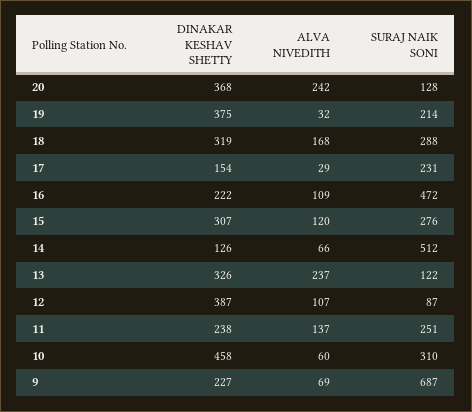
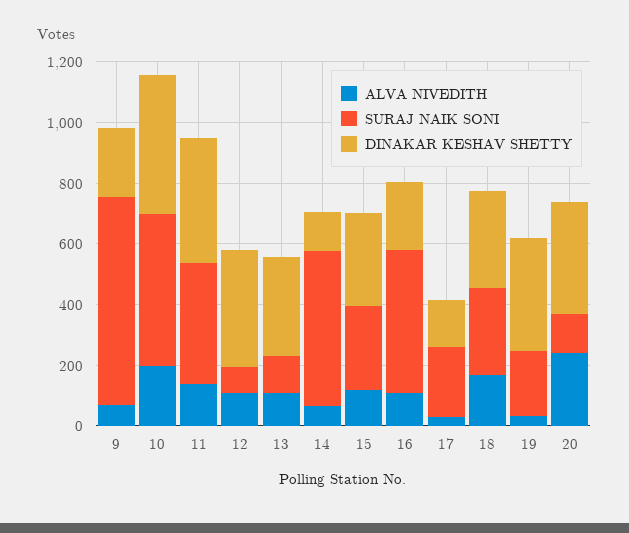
  {
    "DINAKAR KESHAV SHETTY": {
      "20": 368,
      "19": 375,
      "18": 319,
      "17": 154,
      "16": 222,
      "15": 307,
      "14": 126,
      "13": 326,
      "12": 387,
-     "11": 238,
+     "11": 400,
      "10": 458,
      "9": 227
    },
    "ALVA NIVEDITH": {
      "20": 242,
      "19": 32,
      "18": 168,
      "17": 29,
      "16": 109,
      "15": 120,
      "14": 66,
-     "13": 237,
+     "13": 100,
      "12": 107,
      "11": 137,
-     "10": 60,
+     "10": 200,
      "9": 69
    },
    "SURAJ NAIK SONI": {
      "20": 128,
      "19": 214,
      "18": 288,
      "17": 231,
      "16": 472,
      "15": 276,
      "14": 512,
      "13": 122,
      "12": 87,
-     "11": 251,
+     "11": 400,
-     "10": 310,
+     "10": 500,
      "9": 687
    }
  }

